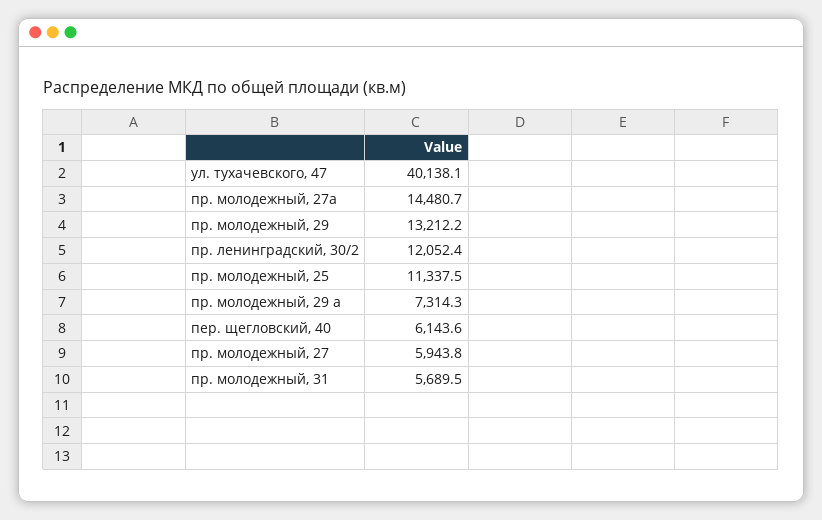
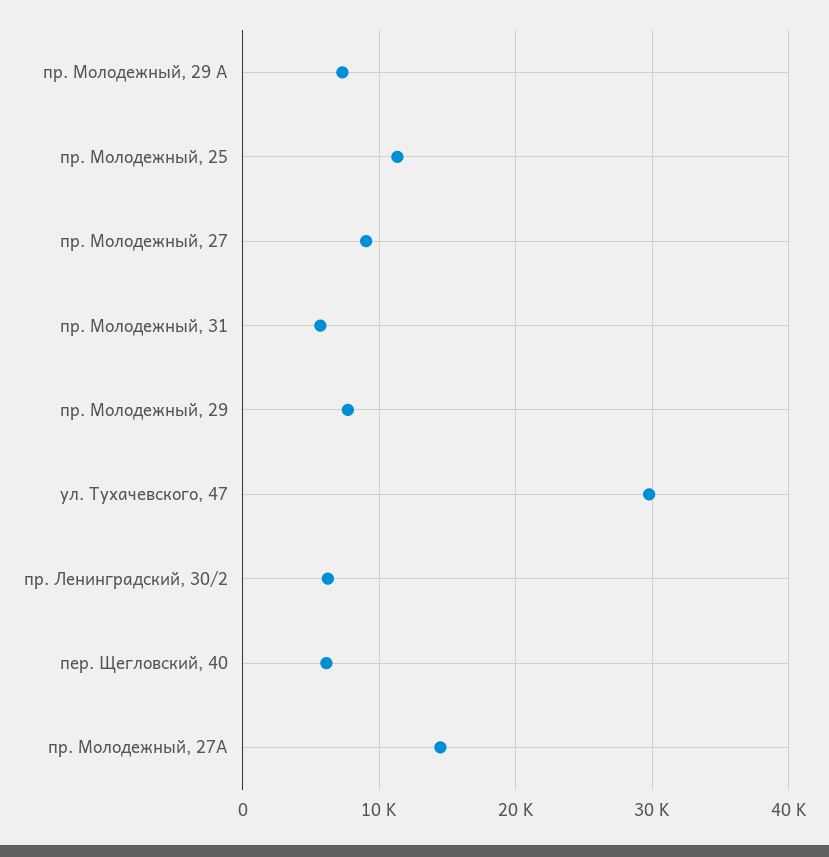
  {
-   "ул. тухачевского, 47": 40138.1,
+   "ул. тухачевского, 47": 30000,
    "пр. молодежный, 27а": 14480.7,
-   "пр. молодежный, 29": 13212.2,
+   "пр. молодежный, 29": 8000,
-   "пр. ленинградский, 30/2": 12052.4,
+   "пр. ленинградский, 30/2": 6000,
    "пр. молодежный, 25": 11337.5,
    "пр. молодежный, 29 а": 7314.3,
    "пер. щегловский, 40": 6143.6,
-   "пр. молодежный, 27": 5943.8,
+   "пр. молодежный, 27": 9000,
    "пр. молодежный, 31": 5689.5
  }

